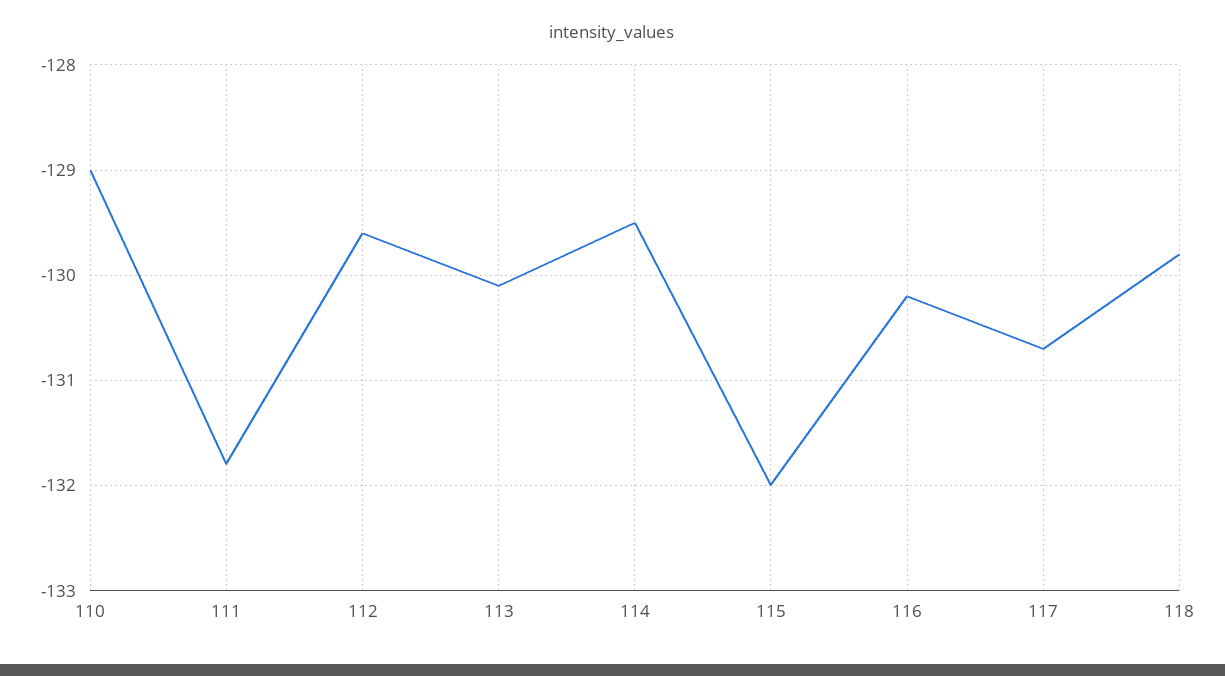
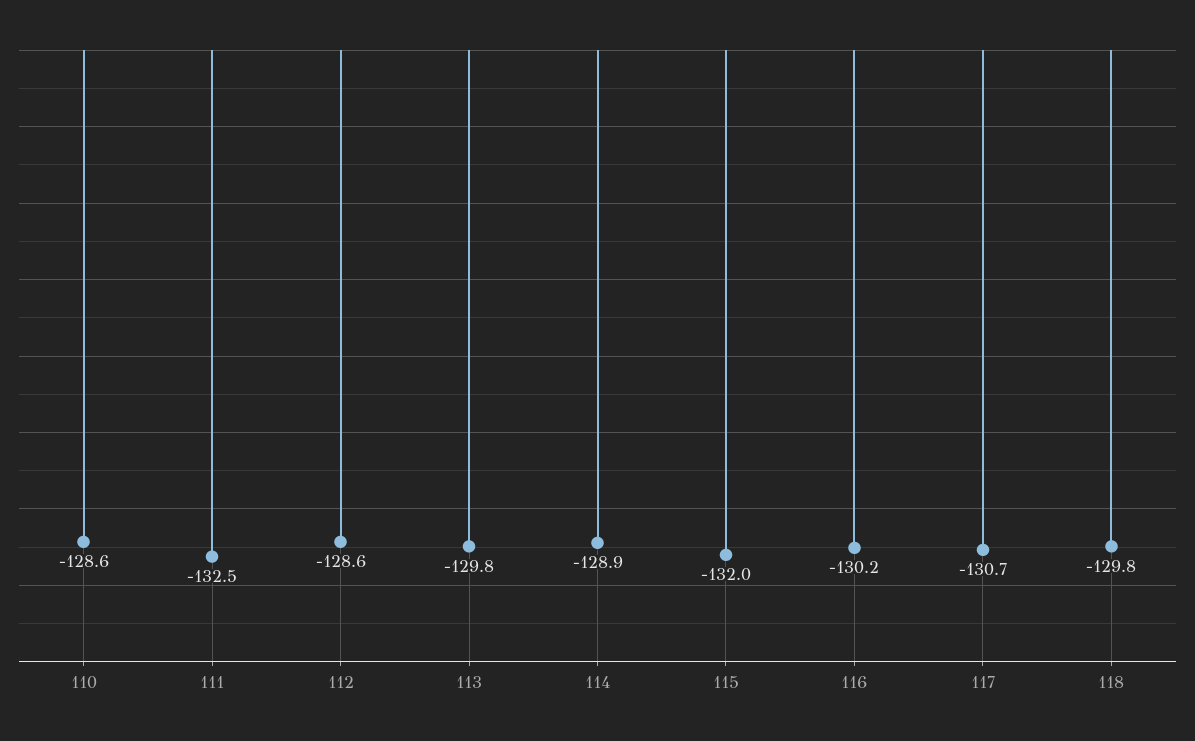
  {
-   "110": -129,
+   "110": -128.6,
-   "111": -131.8,
+   "111": -132.5,
-   "112": -129.6,
+   "112": -128.6,
-   "113": -130.1,
+   "113": -129.8,
-   "114": -129.5,
+   "114": -128.9,
    "115": -132,
    "116": -130.2,
    "117": -130.7,
    "118": -129.8
  }

